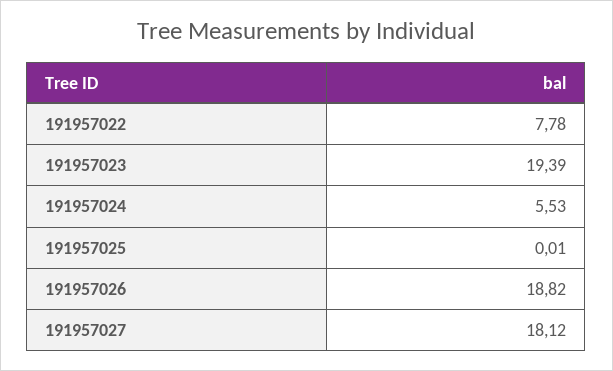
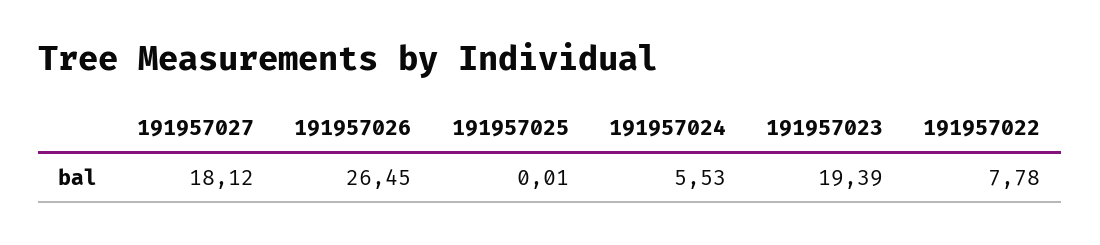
  {
    "191957022": 7.78,
    "191957023": 19.39,
    "191957024": 5.53,
    "191957025": 0.01,
-   "191957026": 18.82,
+   "191957026": 26.45,
    "191957027": 18.12
  }

